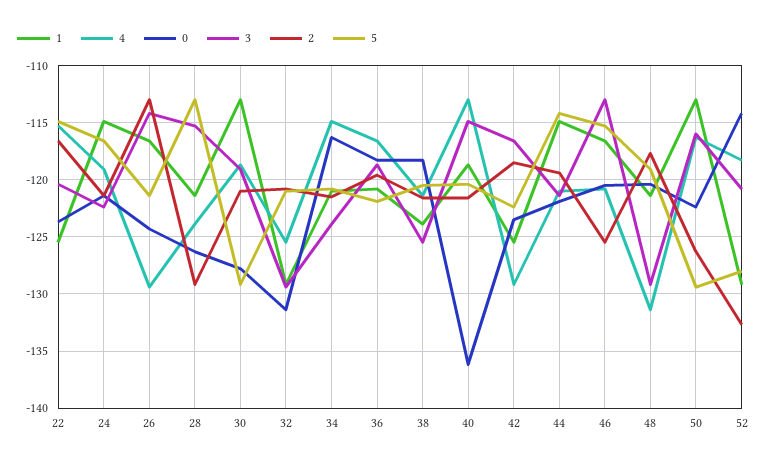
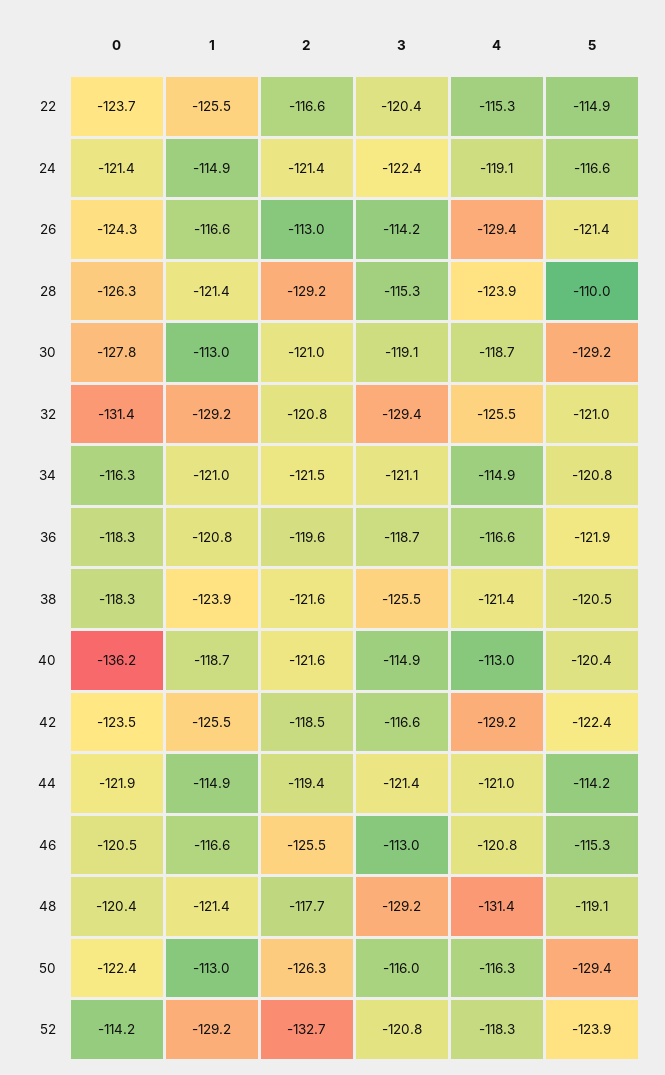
  {
    "1": {
      "22": -125.5,
      "24": -114.9,
      "26": -116.6,
      "28": -121.4,
      "30": -113,
      "32": -129.2,
      "34": -121,
      "36": -120.8,
      "38": -123.9,
      "40": -118.7,
      "42": -125.5,
      "44": -114.9,
      "46": -116.6,
      "48": -121.4,
      "50": -113,
      "52": -129.2
    },
    "4": {
      "22": -115.3,
      "24": -119.1,
      "26": -129.4,
      "28": -123.9,
      "30": -118.7,
      "32": -125.5,
      "34": -114.9,
      "36": -116.6,
      "38": -121.4,
      "40": -113,
      "42": -129.2,
      "44": -121,
      "46": -120.8,
      "48": -131.4,
      "50": -116.3,
      "52": -118.3
    },
    "0": {
      "22": -123.7,
      "24": -121.4,
      "26": -124.3,
      "28": -126.3,
      "30": -127.8,
      "32": -131.4,
      "34": -116.3,
      "36": -118.3,
      "38": -118.3,
      "40": -136.2,
      "42": -123.5,
      "44": -121.9,
      "46": -120.5,
      "48": -120.4,
      "50": -122.4,
      "52": -114.2
    },
    "3": {
      "22": -120.4,
      "24": -122.4,
      "26": -114.2,
      "28": -115.3,
      "30": -119.1,
      "32": -129.4,
-     "34": -124,
+     "34": -121.1,
      "36": -118.7,
      "38": -125.5,
      "40": -114.9,
      "42": -116.6,
      "44": -121.4,
      "46": -113,
      "48": -129.2,
      "50": -116,
      "52": -120.8
    },
    "2": {
      "22": -116.6,
      "24": -121.4,
      "26": -113,
      "28": -129.2,
      "30": -121,
      "32": -120.8,
      "34": -121.5,
      "36": -119.6,
      "38": -121.6,
      "40": -121.6,
      "42": -118.5,
      "44": -119.4,
      "46": -125.5,
      "48": -117.7,
      "50": -126.3,
      "52": -132.7
    },
    "5": {
      "22": -114.9,
      "24": -116.6,
      "26": -121.4,
-     "28": -113,
+     "28": -110,
      "30": -129.2,
      "32": -121,
      "34": -120.8,
      "36": -121.9,
      "38": -120.5,
      "40": -120.4,
      "42": -122.4,
      "44": -114.2,
      "46": -115.3,
      "48": -119.1,
      "50": -129.4,
-     "52": -128
+     "52": -123.9
    }
  }

